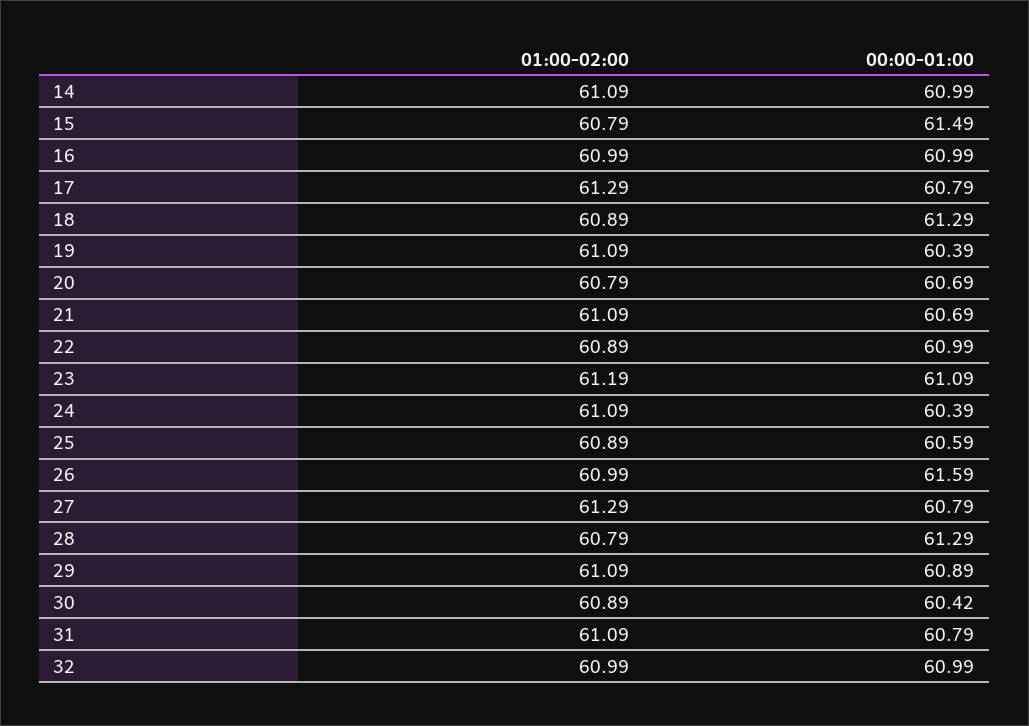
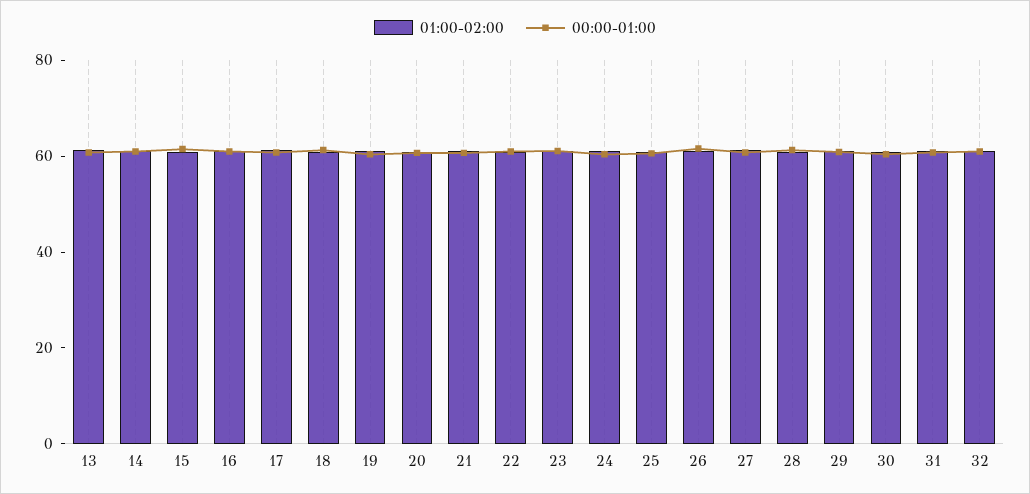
  {
    "01:00-02:00": {
      "14": 61.09,
      "15": 60.79,
      "16": 60.99,
      "17": 61.29,
      "18": 60.89,
      "19": 61.09,
      "20": 60.79,
      "21": 61.09,
      "22": 60.89,
      "23": 61.19,
      "24": 61.09,
      "25": 60.89,
      "26": 60.99,
      "27": 61.29,
      "28": 60.79,
      "29": 61.09,
      "30": 60.89,
      "31": 61.09,
-     "32": 60.99
+     "32": 60.99,
+     "13": 60
    },
    "00:00-01:00": {
      "14": 60.99,
      "15": 61.49,
      "16": 60.99,
      "17": 60.79,
      "18": 61.29,
      "19": 60.39,
      "20": 60.69,
      "21": 60.69,
      "22": 60.99,
      "23": 61.09,
      "24": 60.39,
      "25": 60.59,
      "26": 61.59,
      "27": 60.79,
      "28": 61.29,
      "29": 60.89,
      "30": 60.42,
      "31": 60.79,
-     "32": 60.99
+     "32": 60.99,
+     "13": 60
    }
  }

